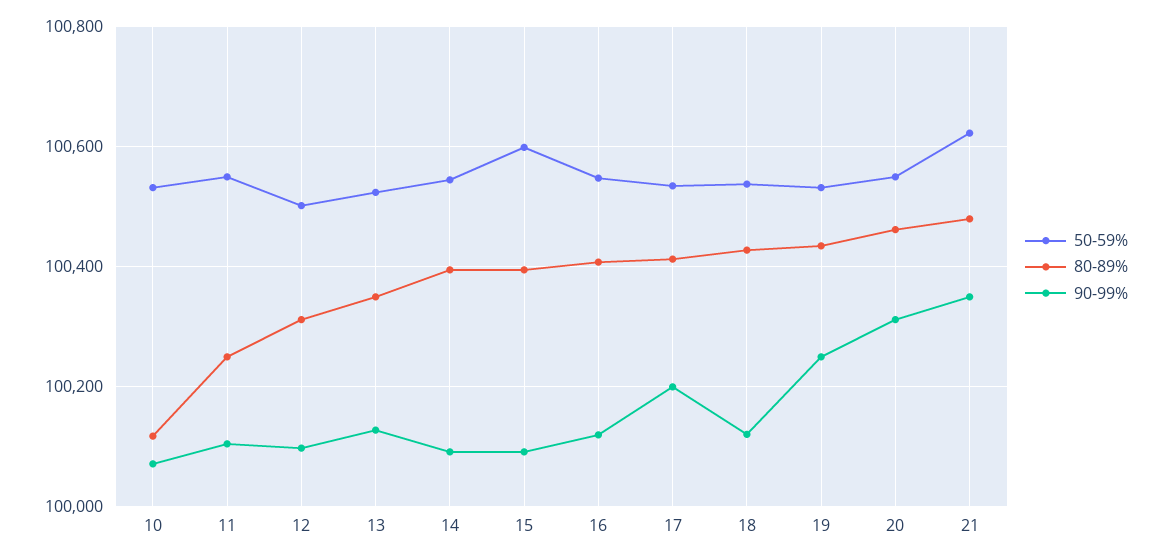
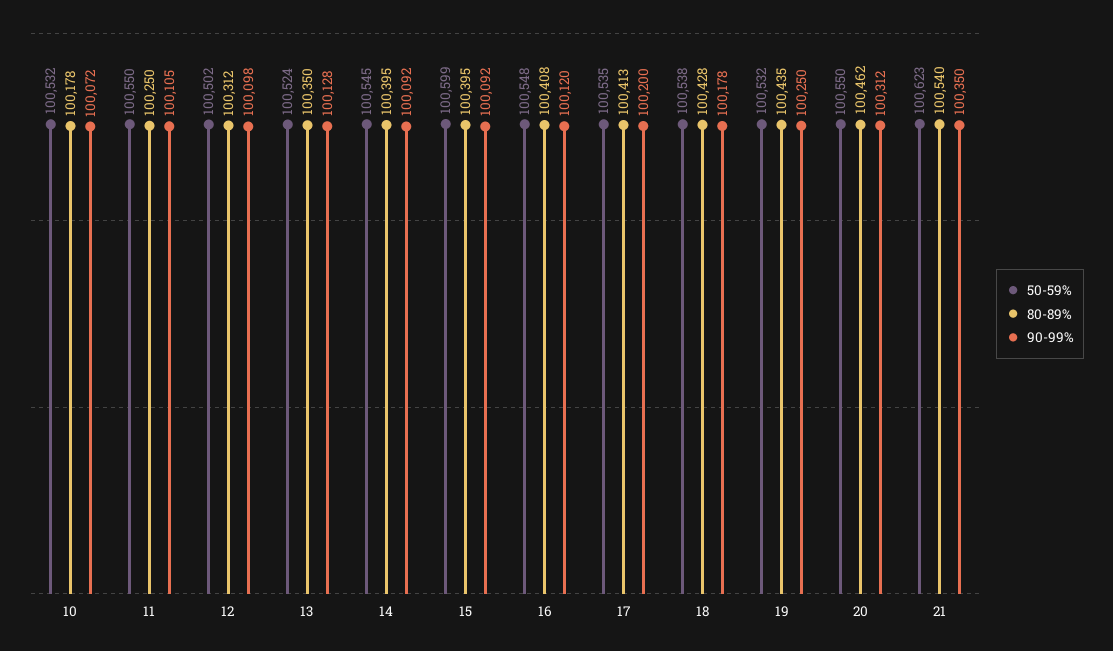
  {
    "50-59%": {
      "10": 100532,
      "11": 100550,
      "12": 100502,
      "13": 100524,
      "14": 100545,
      "15": 100599,
      "16": 100548,
      "17": 100535,
      "18": 100538,
      "19": 100532,
      "20": 100550,
      "21": 100623
    },
    "80-89%": {
-     "10": 100120,
+     "10": 100178,
      "11": 100250,
      "12": 100312,
      "13": 100350,
      "14": 100395,
      "15": 100395,
      "16": 100408,
      "17": 100413,
      "18": 100428,
      "19": 100435,
      "20": 100462,
-     "21": 100480
+     "21": 100540
    },
    "90-99%": {
      "10": 100072,
      "11": 100105,
      "12": 100098,
      "13": 100128,
      "14": 100092,
      "15": 100092,
      "16": 100120,
      "17": 100200,
-     "18": 100120,
+     "18": 100178,
      "19": 100250,
      "20": 100312,
      "21": 100350
    }
  }

